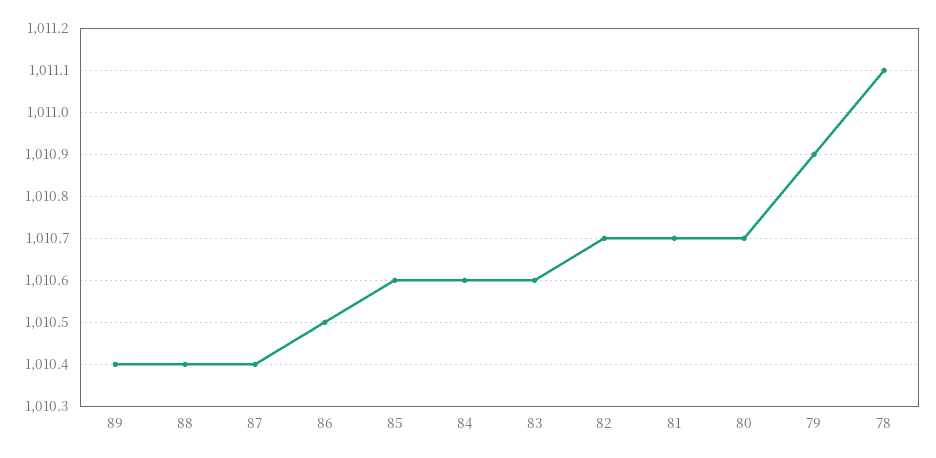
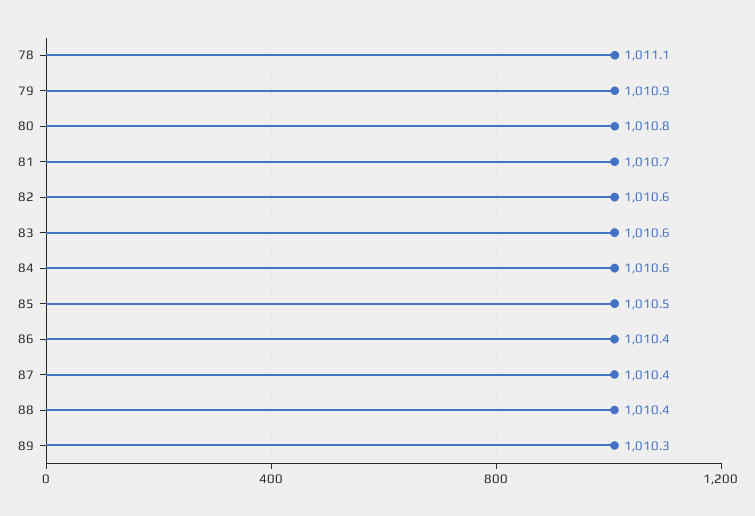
  {
-   "89": 1010.4,
+   "89": 1010.3,
    "88": 1010.4,
    "87": 1010.4,
-   "86": 1010.5,
+   "86": 1010.4,
-   "85": 1010.6,
+   "85": 1010.5,
    "84": 1010.6,
    "83": 1010.6,
-   "82": 1010.7,
+   "82": 1010.6,
    "81": 1010.7,
-   "80": 1010.7,
+   "80": 1010.8,
    "79": 1010.9,
    "78": 1011.1
  }

